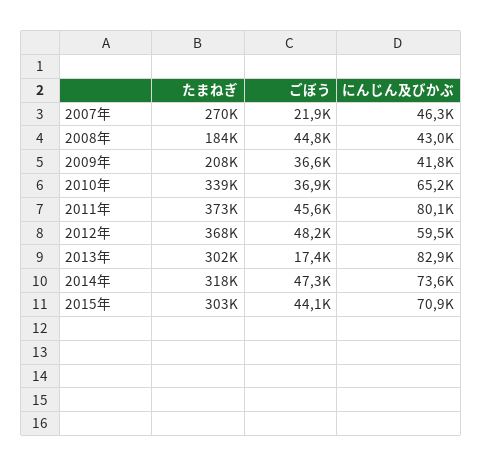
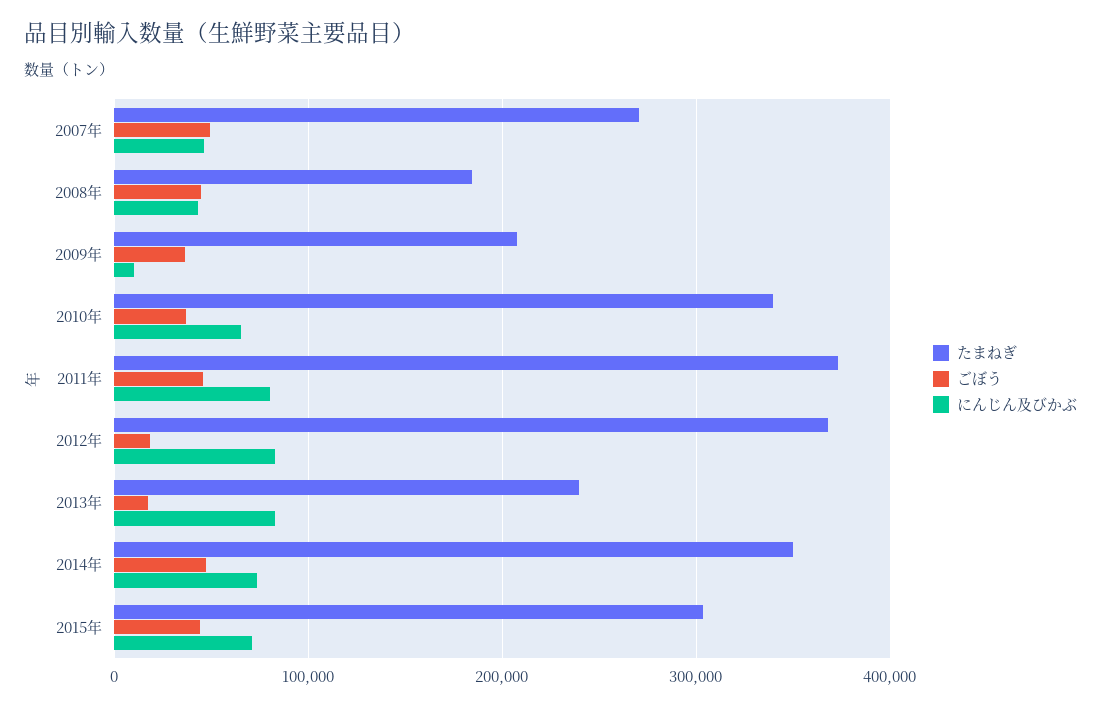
  {
    "たまねぎ": {
      "2007年": 270000,
      "2008年": 184000,
      "2009年": 208000,
      "2010年": 339000,
      "2011年": 373000,
      "2012年": 368000,
-     "2013年": 302000,
+     "2013年": 240000,
-     "2014年": 318000,
+     "2014年": 350000,
      "2015年": 303000
    },
    "ごぼう": {
-     "2007年": 21900,
+     "2007年": 50000,
      "2008年": 44800,
      "2009年": 36600,
      "2010年": 36900,
      "2011年": 45600,
-     "2012年": 48200,
+     "2012年": 20000,
      "2013年": 17400,
      "2014年": 47300,
      "2015年": 44100
    },
    "にんじん及びかぶ": {
      "2007年": 46300,
      "2008年": 43000,
-     "2009年": 41800,
+     "2009年": 10000,
      "2010年": 65200,
      "2011年": 80100,
-     "2012年": 59500,
+     "2012年": 80000,
      "2013年": 82900,
      "2014年": 73600,
      "2015年": 70900
    }
  }

